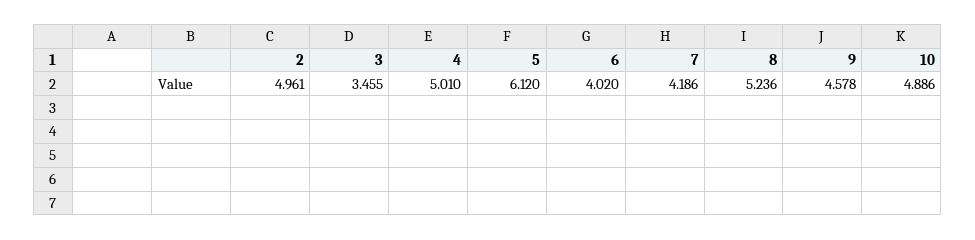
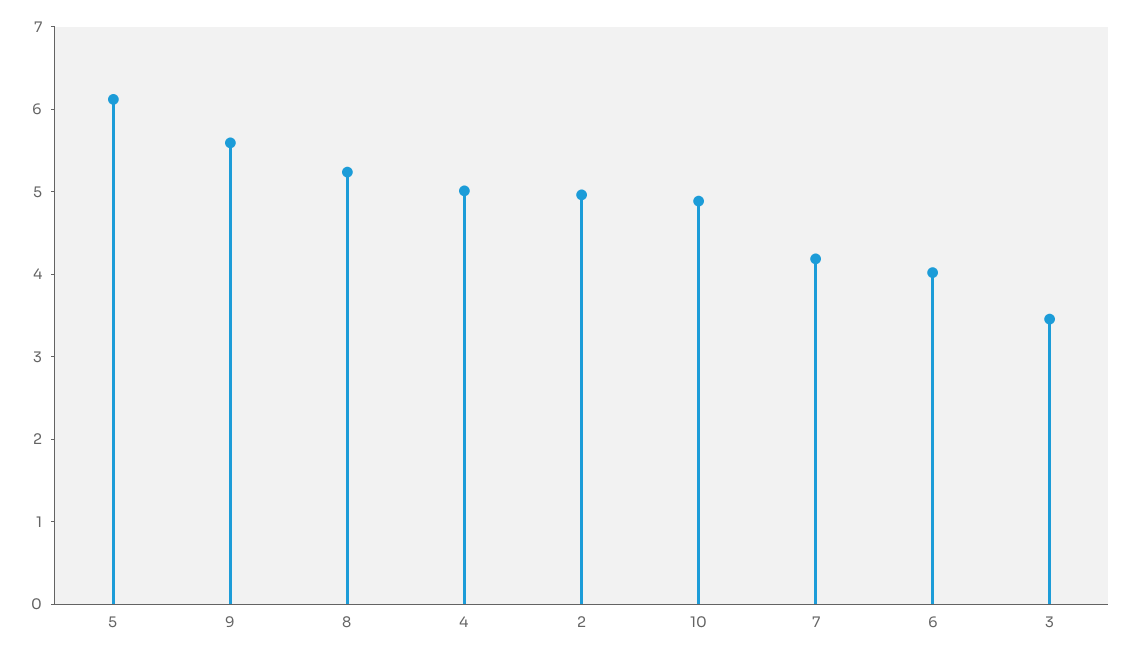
  {
    "2": 4.961,
    "3": 3.455,
    "4": 5.01,
    "5": 6.12,
    "6": 4.02,
    "7": 4.186,
    "8": 5.236,
-   "9": 4.578,
+   "9": 5.6,
    "10": 4.886
  }

